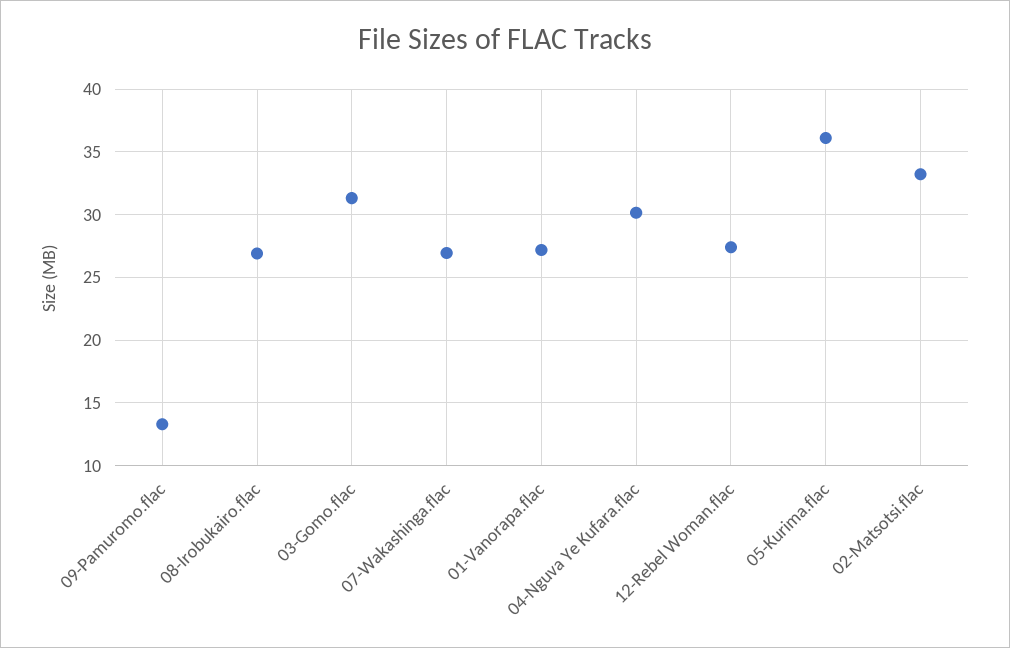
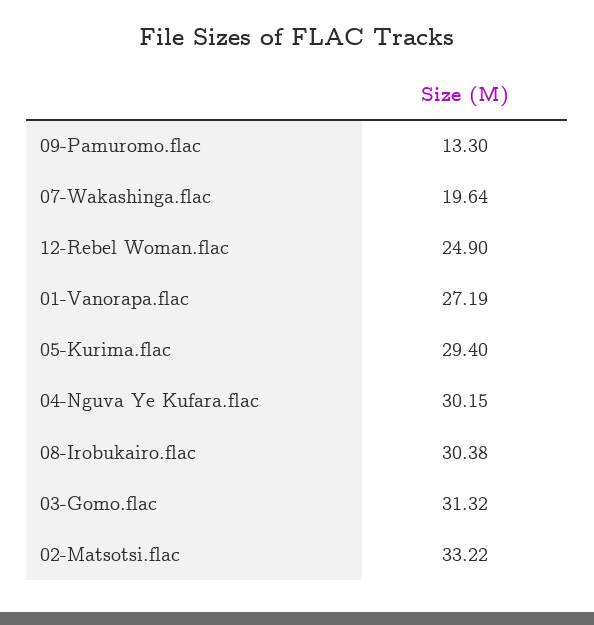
  {
    "09-Pamuromo.flac": 13.3,
-   "08-Irobukairo.flac": 27,
+   "08-Irobukairo.flac": 30.38,
    "03-Gomo.flac": 31.32,
-   "07-Wakashinga.flac": 27,
+   "07-Wakashinga.flac": 19.64,
    "01-Vanorapa.flac": 27.19,
    "04-Nguva Ye Kufara.flac": 30.15,
-   "12-Rebel Woman.flac": 27.5,
+   "12-Rebel Woman.flac": 24.9,
-   "05-Kurima.flac": 36,
+   "05-Kurima.flac": 29.4,
    "02-Matsotsi.flac": 33.22
  }

